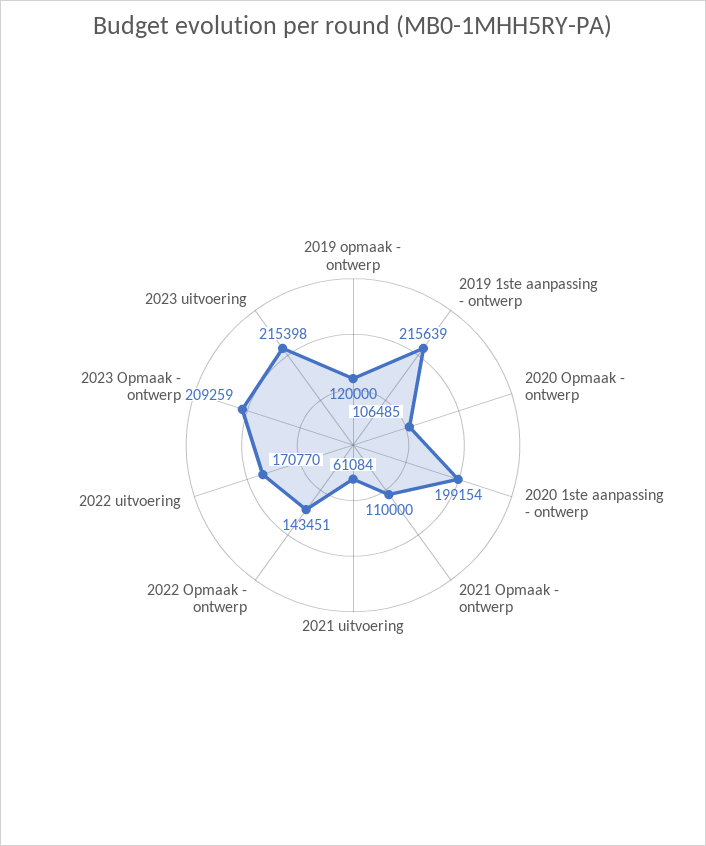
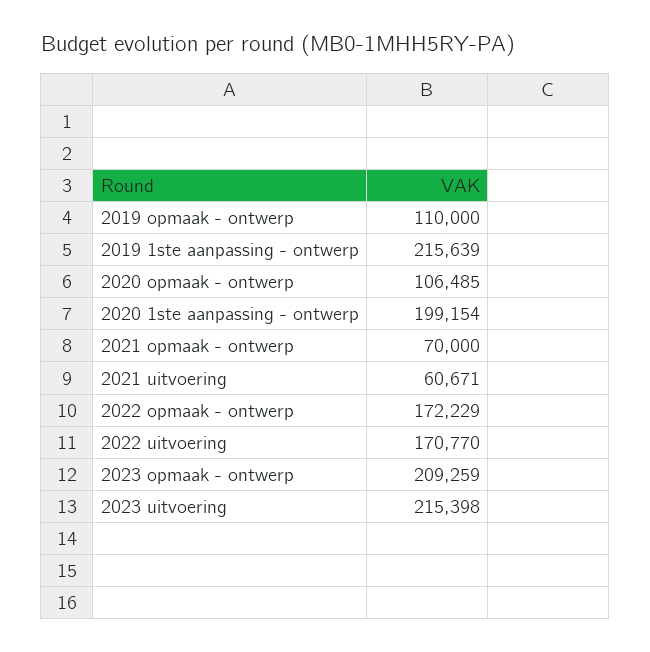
  {
-   "2019 opmaak - ontwerp": 120000,
+   "2019 opmaak - ontwerp": 110000,
    "2019 1ste aanpassing - ontwerp": 215639,
    "2020 Opmaak - ontwerp": 106485,
    "2020 1ste aanpassing - ontwerp": 199154,
-   "2021 Opmaak - ontwerp": 110000,
+   "2021 Opmaak - ontwerp": 70000,
-   "2021 uitvoering": 61084,
+   "2021 uitvoering": 60671,
-   "2022 Opmaak - ontwerp": 143451,
+   "2022 Opmaak - ontwerp": 172229,
    "2022 uitvoering": 170770,
    "2023 Opmaak - ontwerp": 209259,
    "2023 uitvoering": 215398
  }

